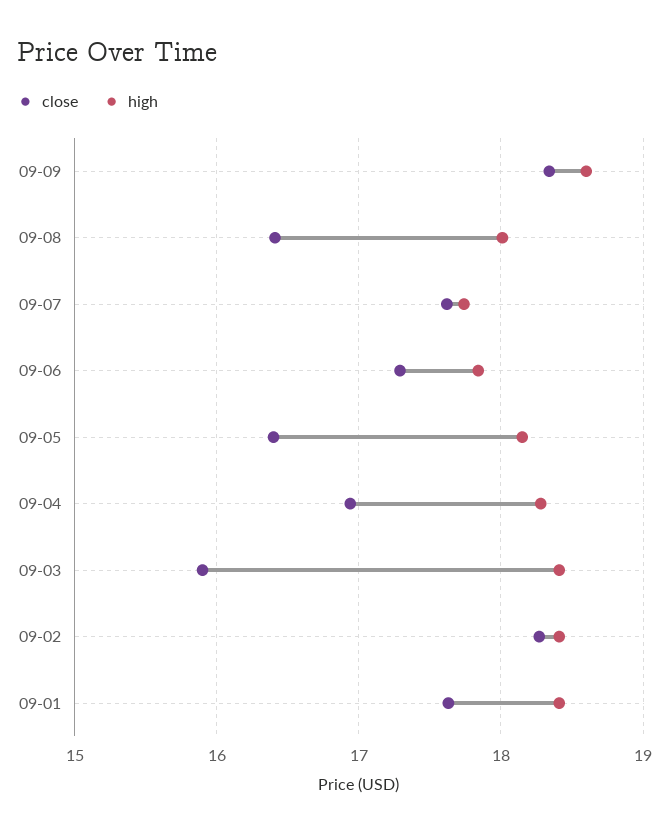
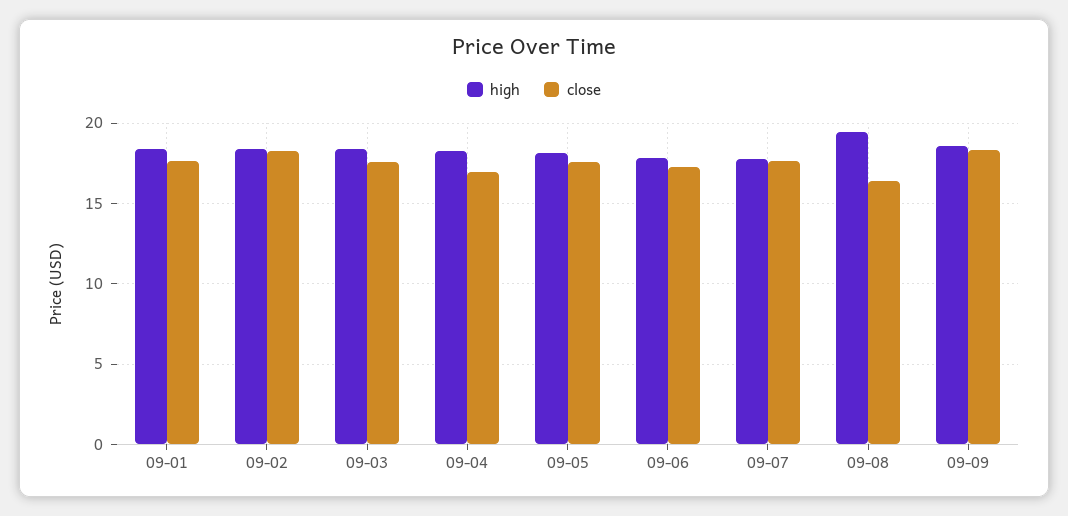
  {
    "close": {
      "09-09": 18.3,
      "09-08": 16.4,
      "09-07": 17.6,
      "09-06": 17.3,
-     "09-05": 16.4,
+     "09-05": 17.5,
      "09-04": 16.9,
-     "09-03": 15.9,
+     "09-03": 17.5,
      "09-02": 18.3,
      "09-01": 17.6
    },
    "high": {
      "09-09": 18.6,
-     "09-08": 18,
+     "09-08": 19.5,
      "09-07": 17.7,
      "09-06": 17.8,
      "09-05": 18.2,
      "09-04": 18.3,
      "09-03": 18.4,
      "09-02": 18.4,
      "09-01": 18.4
    }
  }

